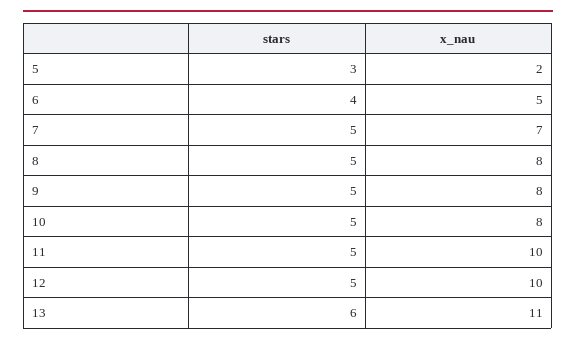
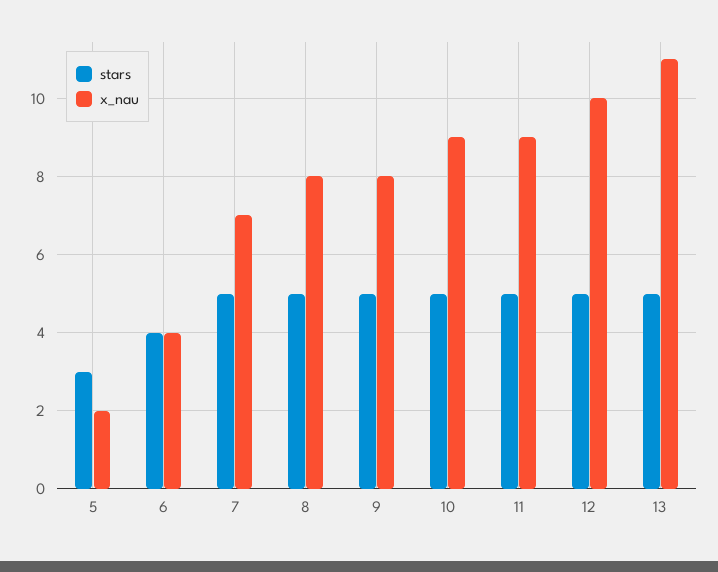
  {
    "stars": {
      "5": 3,
      "6": 4,
      "7": 5,
      "8": 5,
      "9": 5,
      "10": 5,
      "11": 5,
      "12": 5,
-     "13": 6
+     "13": 5
    },
    "x_nau": {
      "5": 2,
-     "6": 5,
+     "6": 4,
      "7": 7,
      "8": 8,
      "9": 8,
-     "10": 8,
+     "10": 9,
-     "11": 10,
+     "11": 9,
      "12": 10,
      "13": 11
    }
  }

